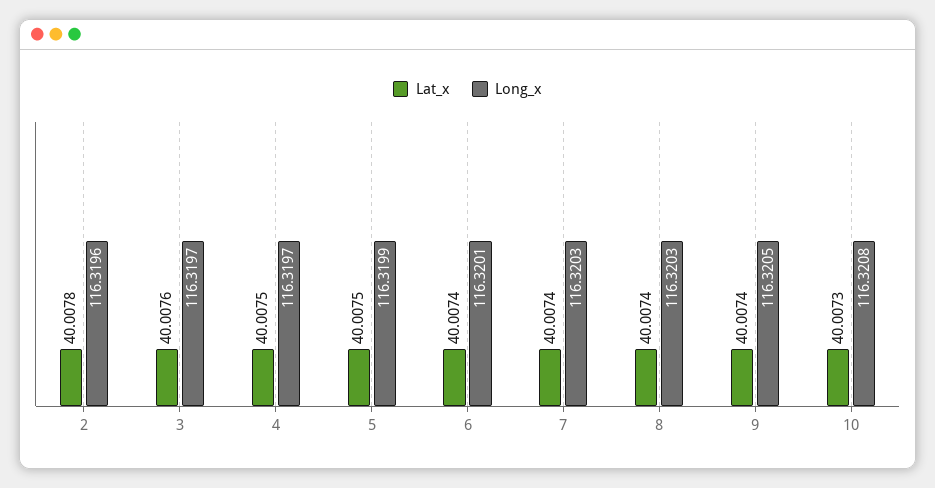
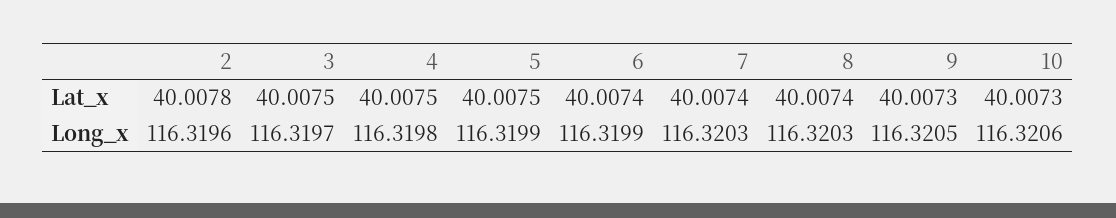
  {
    "Lat_x": {
      "2": 40.0078,
-     "3": 40.0076,
+     "3": 40.0075,
      "4": 40.0075,
      "5": 40.0075,
      "6": 40.0074,
      "7": 40.0074,
      "8": 40.0074,
-     "9": 40.0074,
+     "9": 40.0073,
      "10": 40.0073
    },
    "Long_x": {
      "2": 116.3196,
      "3": 116.3197,
-     "4": 116.3197,
+     "4": 116.3198,
      "5": 116.3199,
-     "6": 116.3201,
+     "6": 116.3199,
      "7": 116.3203,
      "8": 116.3203,
      "9": 116.3205,
-     "10": 116.3208
+     "10": 116.3206
    }
  }

